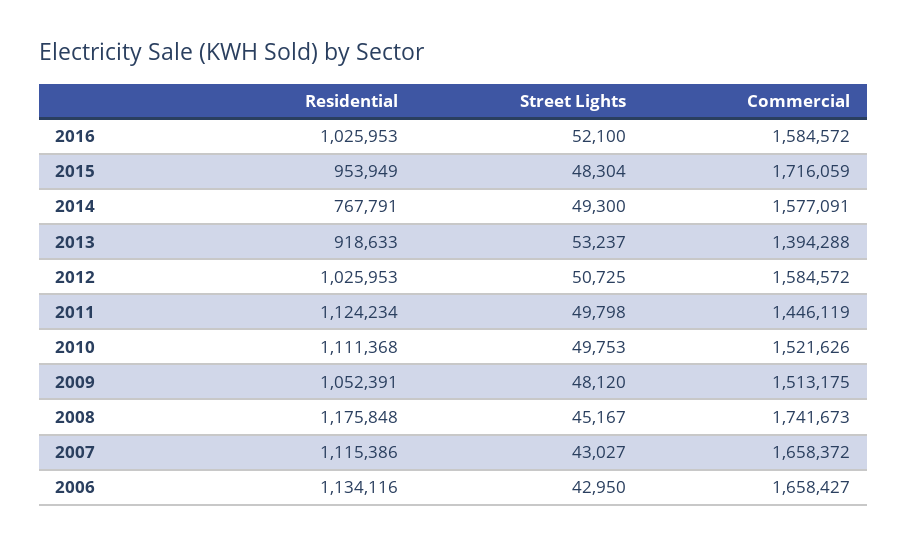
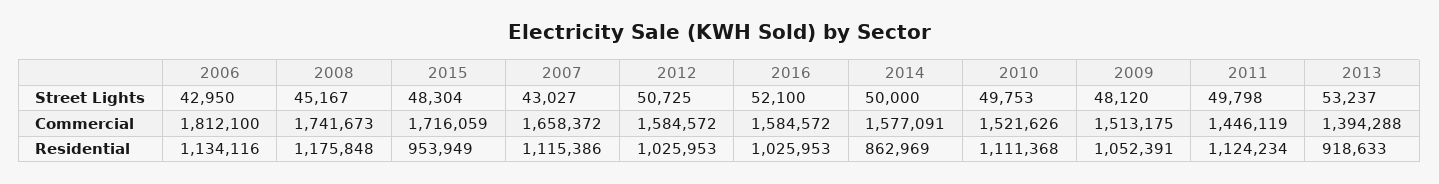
  {
    "Residential": {
      "2016": 1025953,
      "2015": 953949,
-     "2014": 767791,
+     "2014": 862969,
      "2013": 918633,
      "2012": 1025953,
      "2011": 1124234,
      "2010": 1111368,
      "2009": 1052391,
      "2008": 1175848,
      "2007": 1115386,
      "2006": 1134116
    },
    "Street Lights": {
      "2016": 52100,
      "2015": 48304,
-     "2014": 49300,
+     "2014": 50000,
      "2013": 53237,
      "2012": 50725,
      "2011": 49798,
      "2010": 49753,
      "2009": 48120,
      "2008": 45167,
      "2007": 43027,
      "2006": 42950
    },
    "Commercial": {
      "2016": 1584572,
      "2015": 1716059,
      "2014": 1577091,
      "2013": 1394288,
      "2012": 1584572,
      "2011": 1446119,
      "2010": 1521626,
      "2009": 1513175,
      "2008": 1741673,
      "2007": 1658372,
-     "2006": 1658427
+     "2006": 1812100
    }
  }

